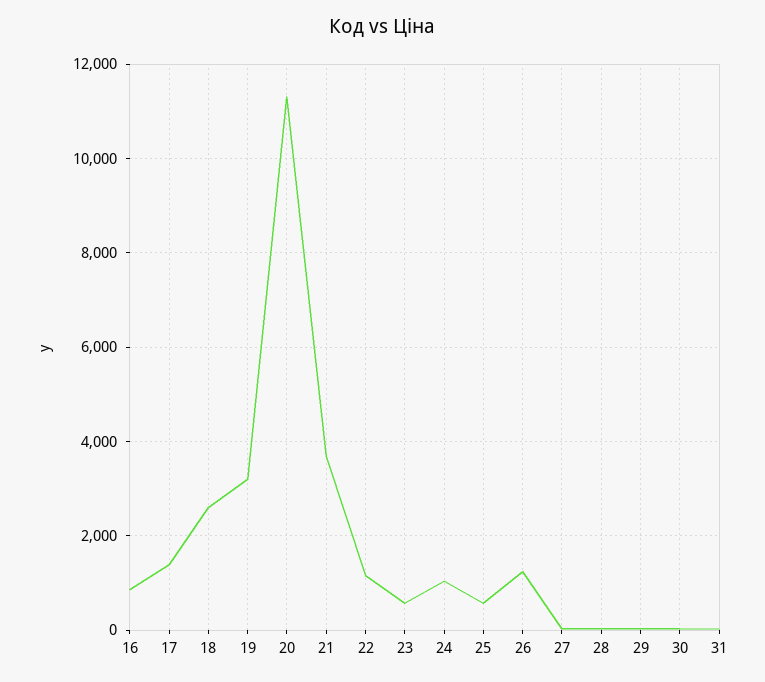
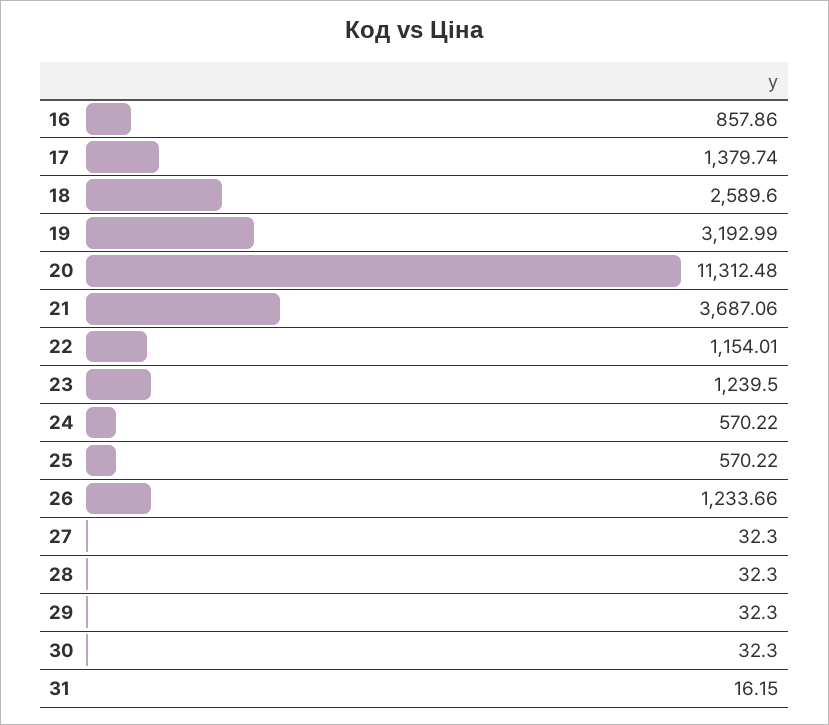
  {
    "16": 857.86,
    "17": 1379.74,
    "18": 2589.6,
    "19": 3192.99,
    "20": 11312.48,
    "21": 3687.06,
    "22": 1154.01,
-   "23": 600,
+   "23": 1239.5,
-   "24": 1000,
+   "24": 570.22,
    "25": 570.22,
    "26": 1233.66,
    "27": 32.3,
    "28": 32.3,
    "29": 32.3,
    "30": 32.3,
    "31": 16.15
  }

